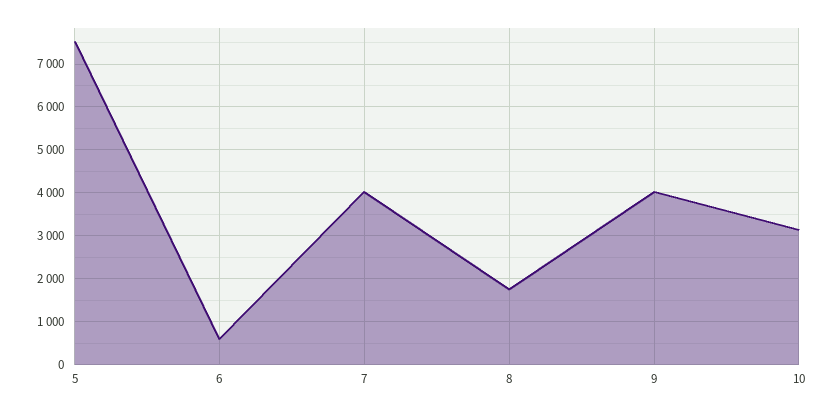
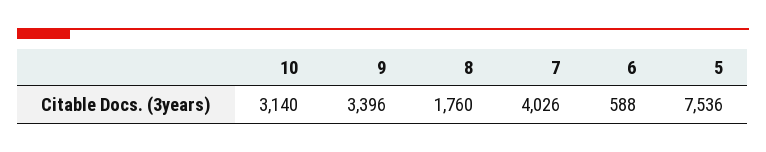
  {
    "5": 7536,
    "6": 588,
    "7": 4026,
    "8": 1760,
-   "9": 4000,
+   "9": 3396,
    "10": 3140
  }

